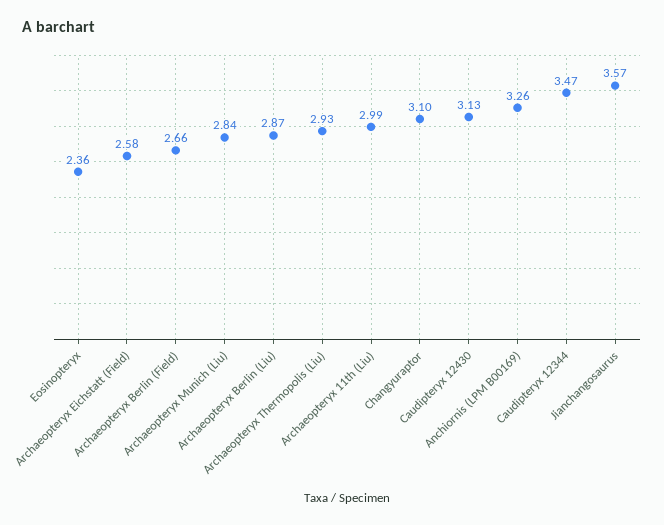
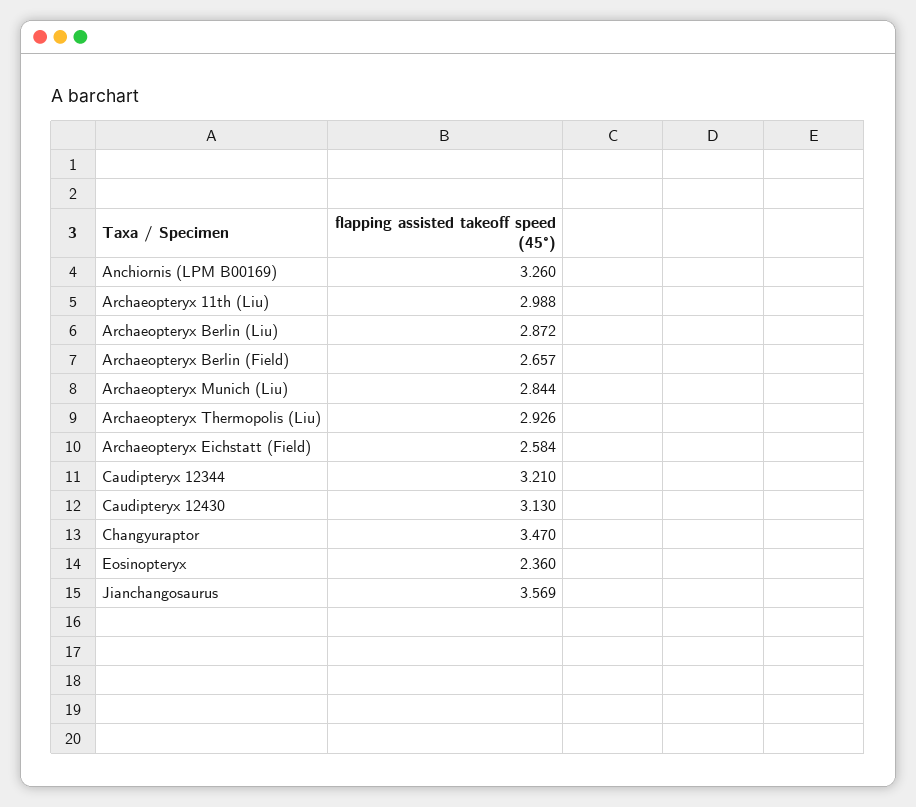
  {
    "Eosinopteryx": 2.36,
    "Archaeopteryx Eichstatt (Field)": 2.584,
    "Archaeopteryx Berlin (Field)": 2.657,
    "Archaeopteryx Munich (Liu)": 2.844,
    "Archaeopteryx Berlin (Liu)": 2.872,
    "Archaeopteryx Thermopolis (Liu)": 2.926,
    "Archaeopteryx 11th (Liu)": 2.988,
-   "Changyuraptor": 3.1,
+   "Changyuraptor": 3.47,
    "Caudipteryx 12430": 3.13,
    "Anchiornis (LPM B00169)": 3.26,
-   "Caudipteryx 12344": 3.47,
+   "Caudipteryx 12344": 3.21,
    "Jianchangosaurus": 3.569
  }

